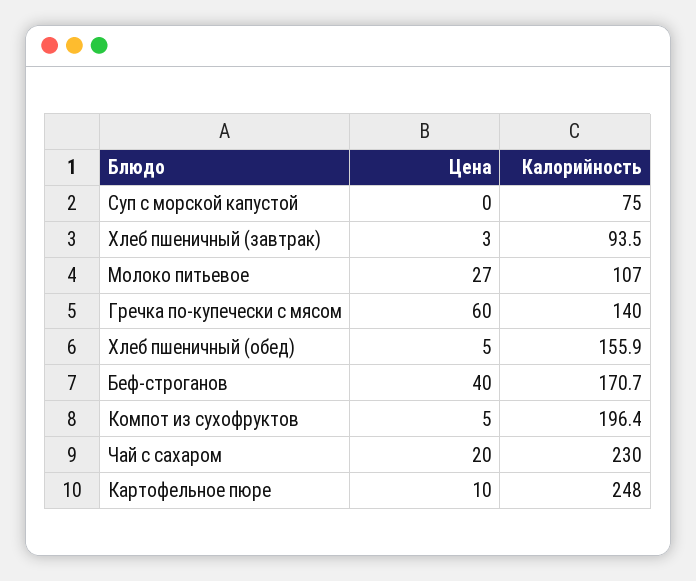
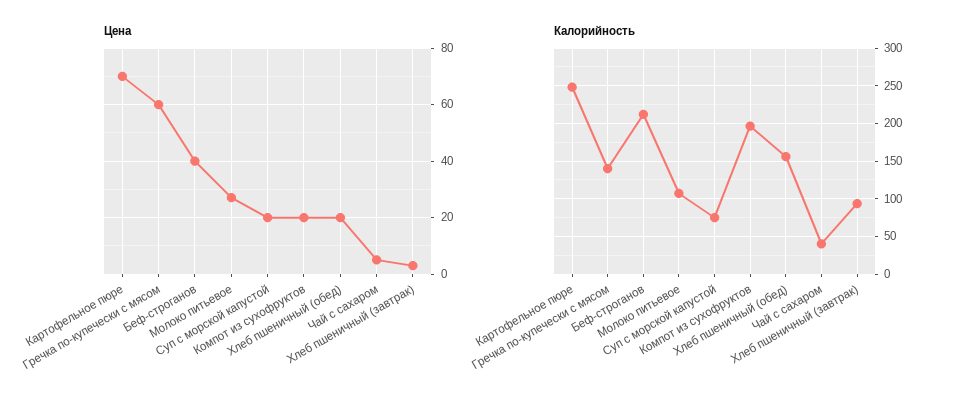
  {
    "Цена": {
-     "Суп с морской капустой": 0,
+     "Суп с морской капустой": 20,
      "Хлеб пшеничный (завтрак)": 3,
      "Молоко питьевое": 27,
      "Гречка по-купечески с мясом": 60,
-     "Хлеб пшеничный (обед)": 5,
+     "Хлеб пшеничный (обед)": 20,
      "Беф-строганов": 40,
-     "Компот из сухофруктов": 5,
+     "Компот из сухофруктов": 20,
-     "Чай с сахаром": 20,
+     "Чай с сахаром": 5,
-     "Картофельное пюре": 10
+     "Картофельное пюре": 70
    },
    "Калорийность": {
      "Суп с морской капустой": 75,
      "Хлеб пшеничный (завтрак)": 93.5,
      "Молоко питьевое": 107,
      "Гречка по-купечески с мясом": 140,
      "Хлеб пшеничный (обед)": 155.9,
-     "Беф-строганов": 170.7,
+     "Беф-строганов": 210,
      "Компот из сухофруктов": 196.4,
-     "Чай с сахаром": 230,
+     "Чай с сахаром": 40,
      "Картофельное пюре": 248
    }
  }

